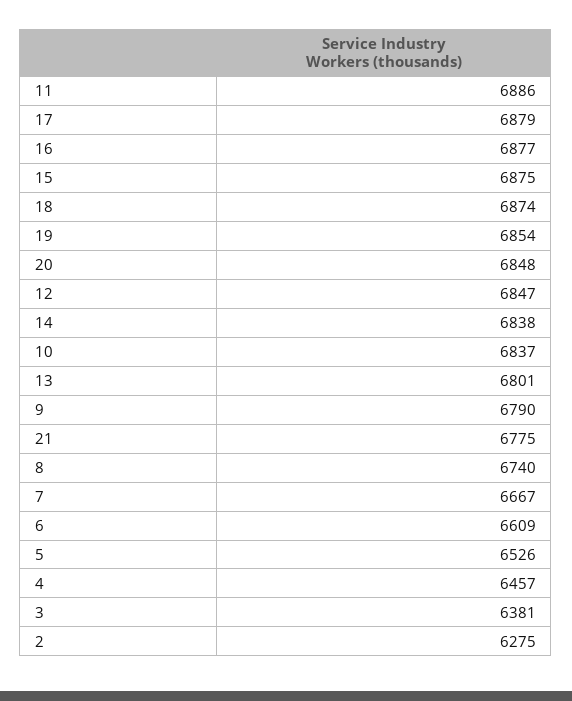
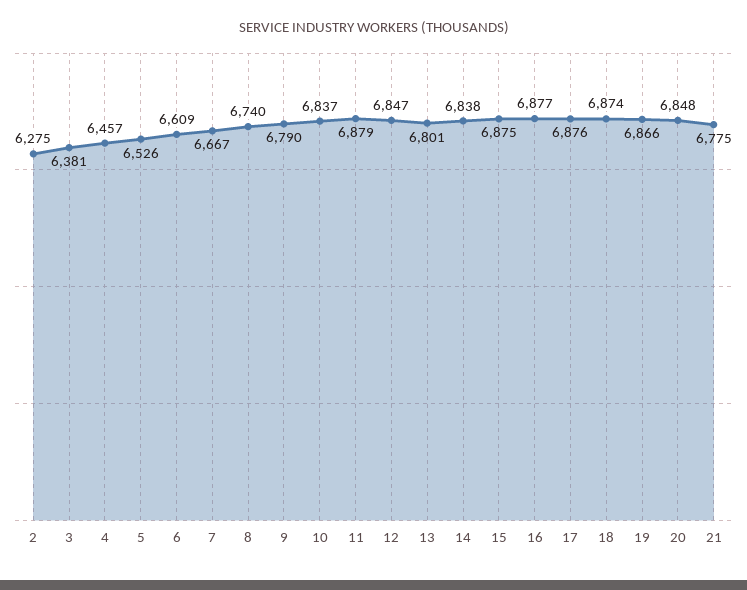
  {
-   "11": 6886,
+   "11": 6879,
-   "17": 6879,
+   "17": 6876,
    "16": 6877,
    "15": 6875,
    "18": 6874,
-   "19": 6854,
+   "19": 6866,
    "20": 6848,
    "12": 6847,
    "14": 6838,
    "10": 6837,
    "13": 6801,
    "9": 6790,
    "21": 6775,
    "8": 6740,
    "7": 6667,
    "6": 6609,
    "5": 6526,
    "4": 6457,
    "3": 6381,
    "2": 6275
  }

